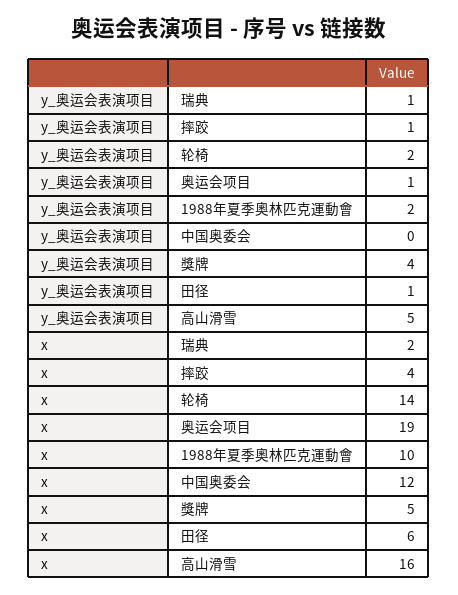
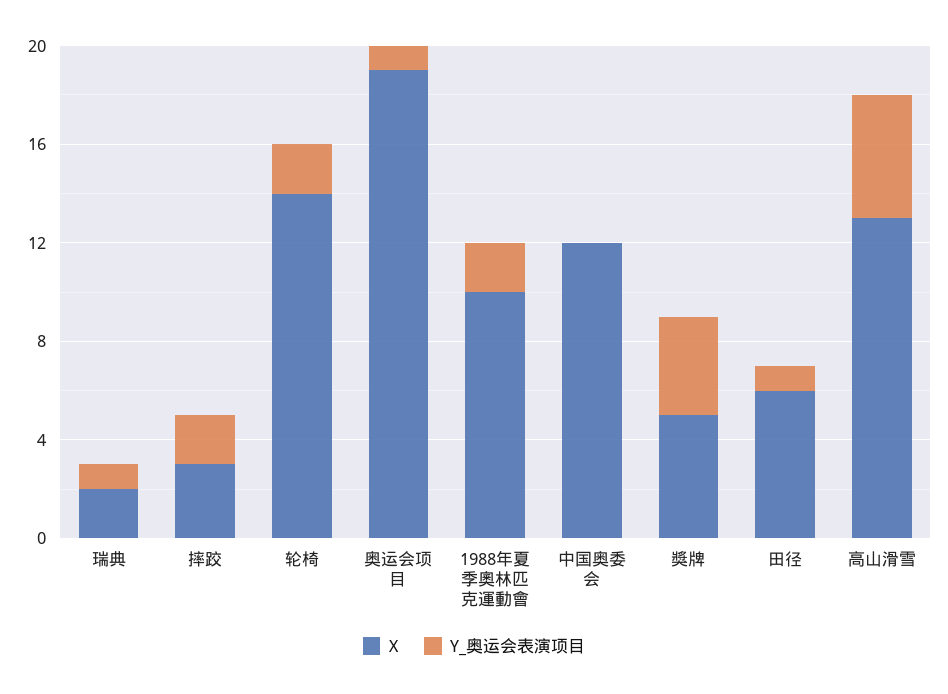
  {
    "y_奥运会表演项目": {
      "瑞典": 1,
-     "摔跤": 1,
+     "摔跤": 2,
      "轮椅": 2,
      "奥运会项目": 1,
      "1988年夏季奧林匹克運動會": 2,
      "中国奥委会": 0,
      "獎牌": 4,
      "田径": 1,
      "高山滑雪": 5
    },
    "x": {
      "瑞典": 2,
-     "摔跤": 4,
+     "摔跤": 3,
      "轮椅": 14,
      "奥运会项目": 19,
      "1988年夏季奧林匹克運動會": 10,
      "中国奥委会": 12,
      "獎牌": 5,
      "田径": 6,
-     "高山滑雪": 16
+     "高山滑雪": 13
    }
  }

